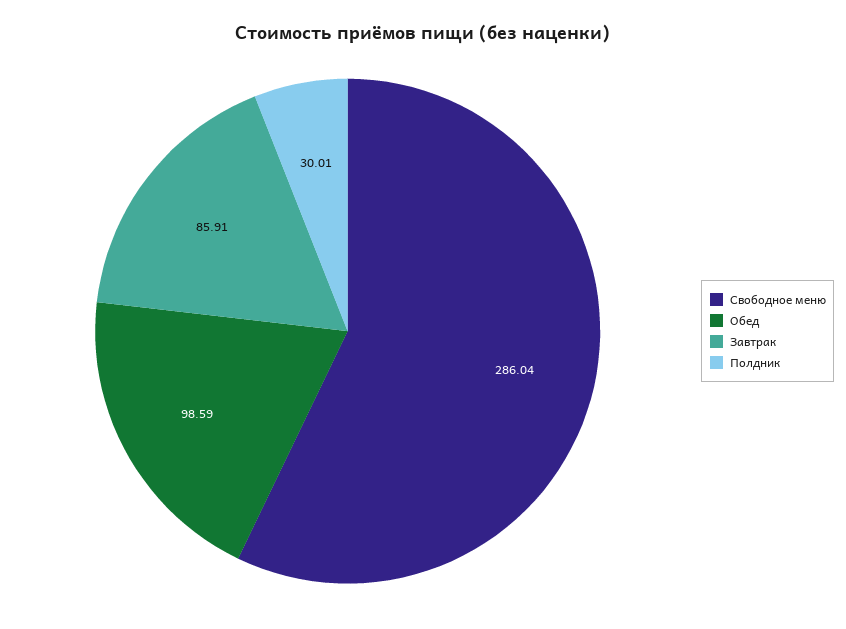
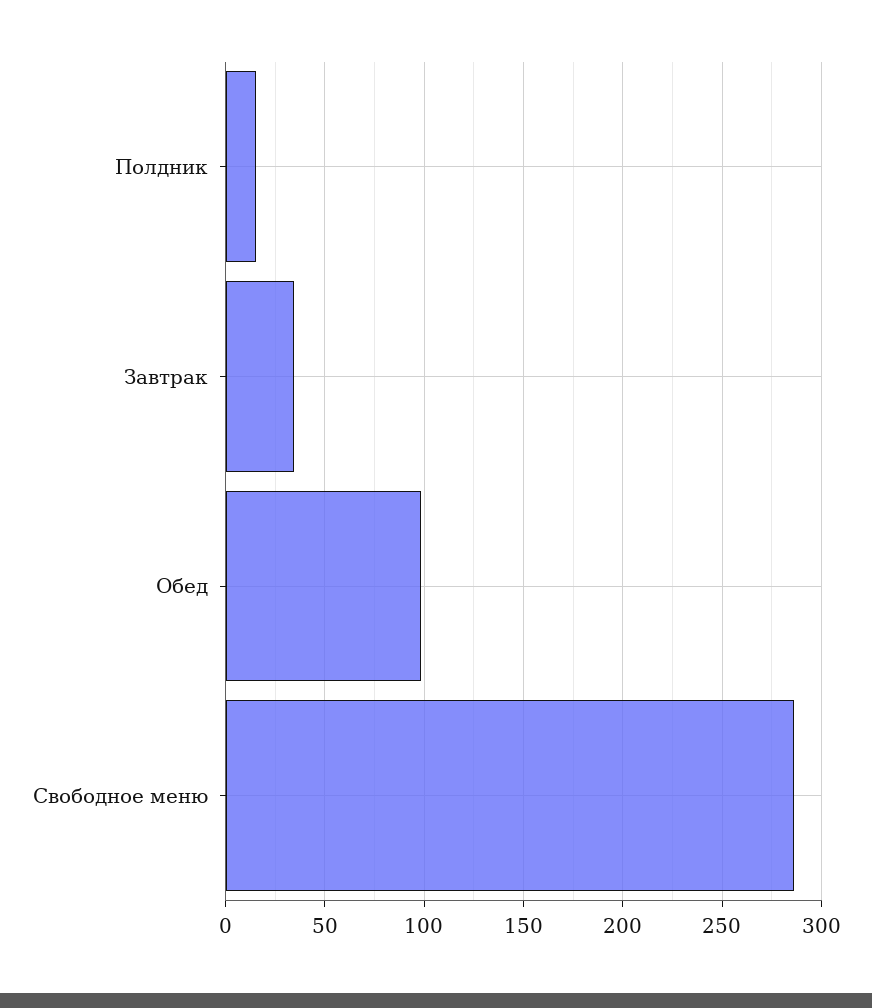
  {
    "Свободное меню": 286.04,
    "Обед": 98.59,
-   "Завтрак": 85.91,
+   "Завтрак": 35,
-   "Полдник": 30.01
+   "Полдник": 15
  }

